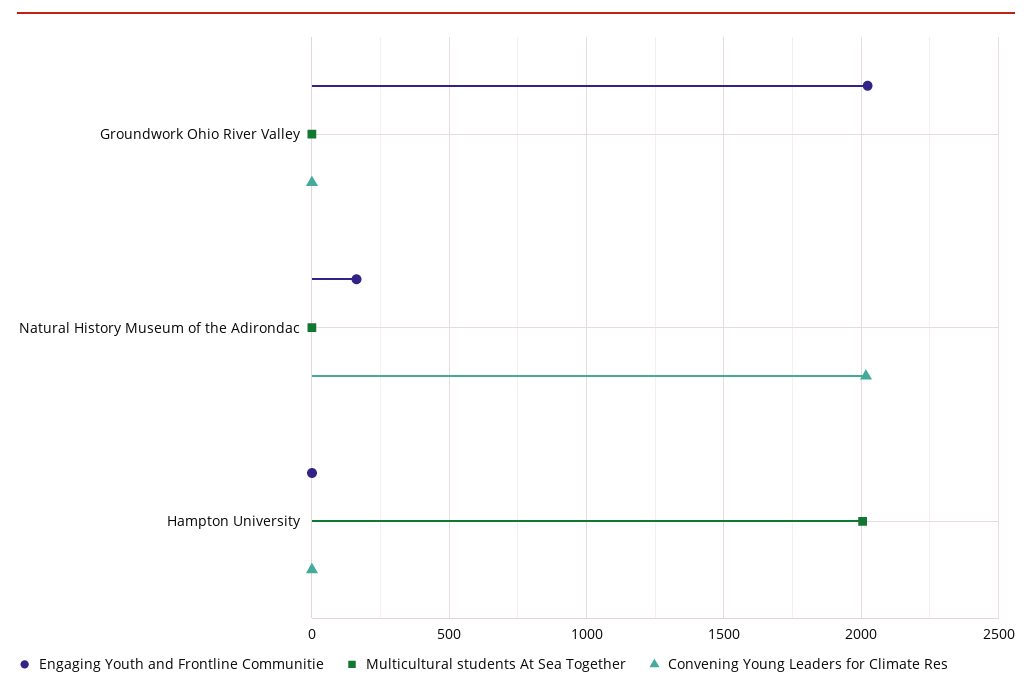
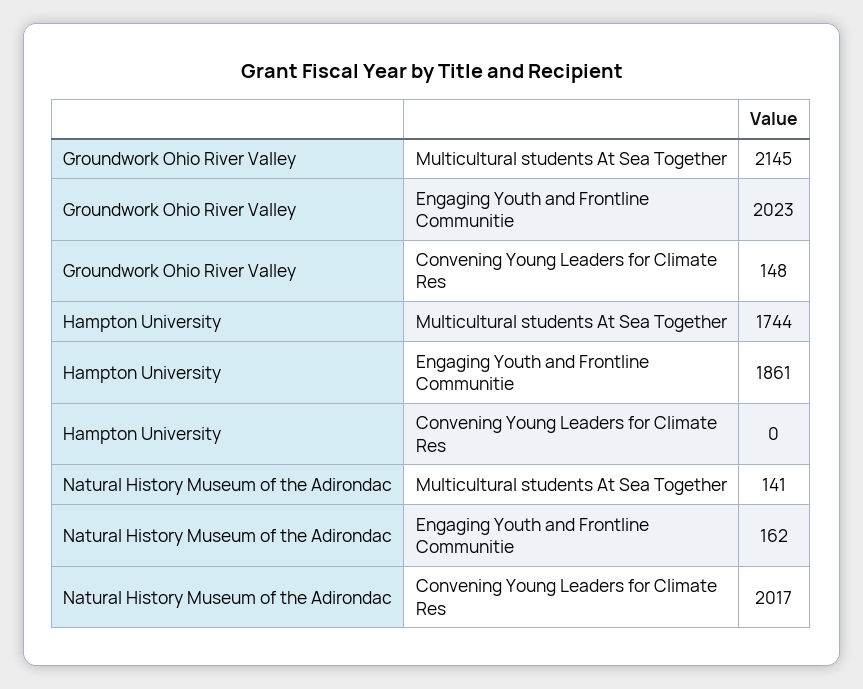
  {
    "Engaging Youth and Frontline Communitie": {
      "Groundwork Ohio River Valley": 2023,
      "Natural History Museum of the Adirondac": 162,
-     "Hampton University": 0
+     "Hampton University": 1861
    },
    "Multicultural students At Sea Together": {
-     "Groundwork Ohio River Valley": 0,
+     "Groundwork Ohio River Valley": 2145,
-     "Natural History Museum of the Adirondac": 0,
+     "Natural History Museum of the Adirondac": 141,
-     "Hampton University": 2000
+     "Hampton University": 1744
    },
    "Convening Young Leaders for Climate Res": {
-     "Groundwork Ohio River Valley": 0,
+     "Groundwork Ohio River Valley": 148,
      "Natural History Museum of the Adirondac": 2017,
      "Hampton University": 0
    }
  }

